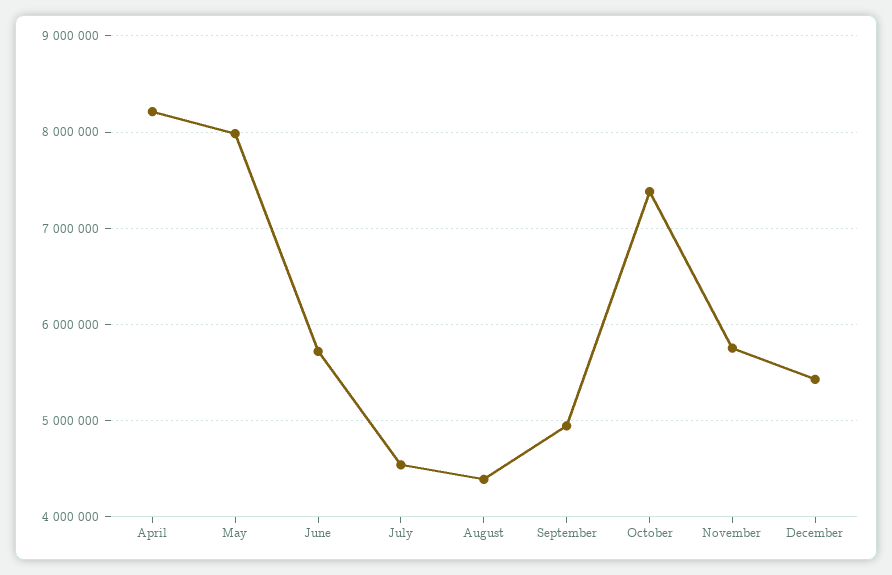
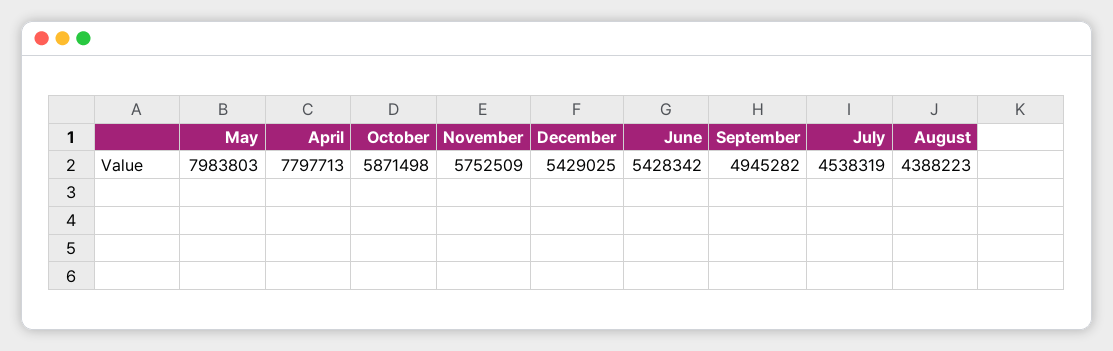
  {
-   "April": 8200000,
+   "April": 7797713,
    "May": 7983803,
-   "June": 5700000,
+   "June": 5428342,
    "July": 4538319,
    "August": 4388223,
    "September": 4945282,
-   "October": 7400000,
+   "October": 5871498,
    "November": 5752509,
    "December": 5429025
  }

